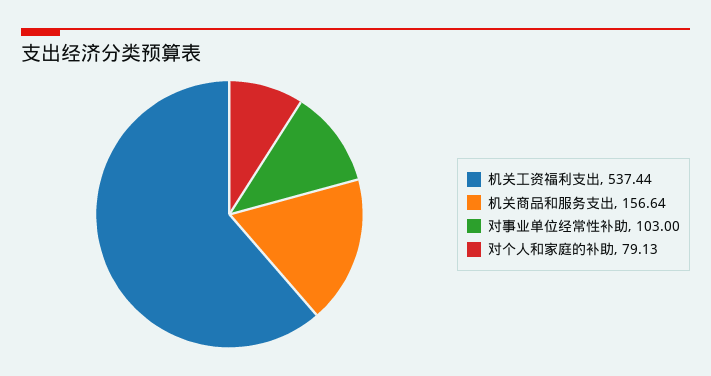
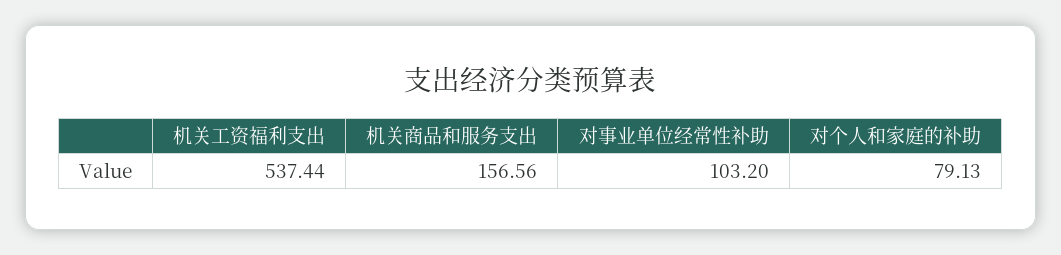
  {
    "机关工资福利支出": 537.44,
-   "机关商品和服务支出": 156.64,
+   "机关商品和服务支出": 156.56,
-   "对事业单位经常性补助": 103,
+   "对事业单位经常性补助": 103.2,
    "对个人和家庭的补助": 79.13
  }

